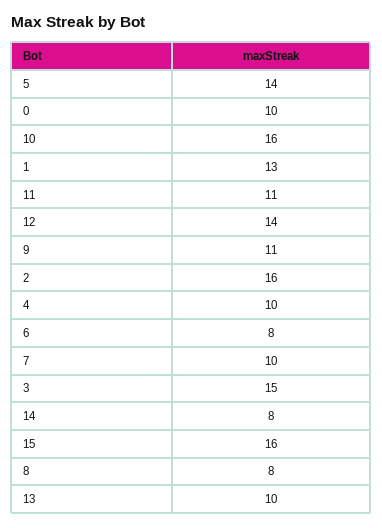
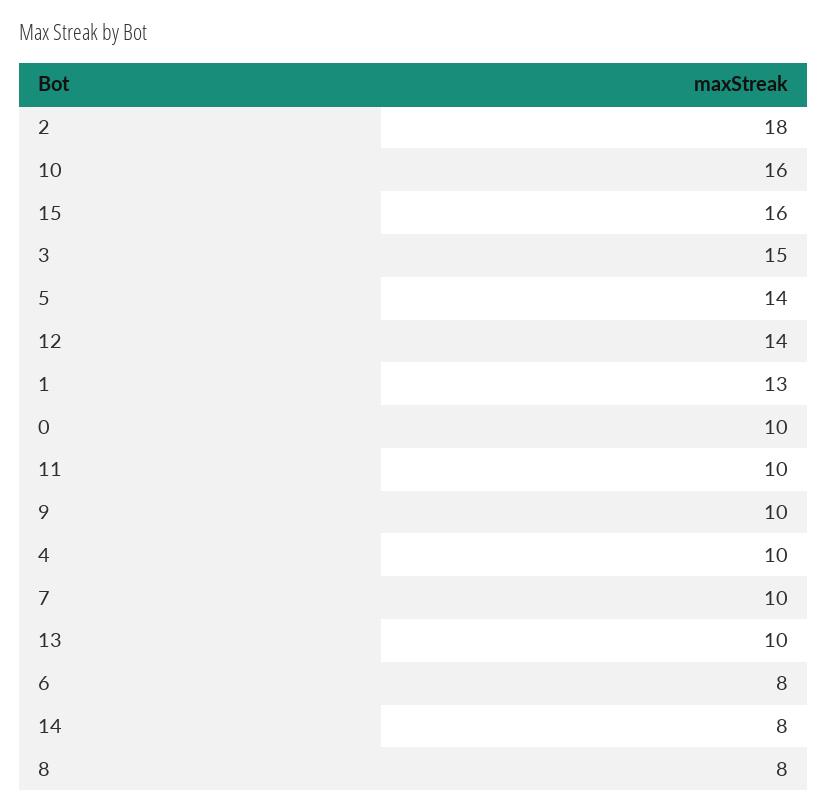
  {
    "5": 14,
    "0": 10,
    "10": 16,
    "1": 13,
-   "11": 11,
+   "11": 10,
    "12": 14,
-   "9": 11,
+   "9": 10,
-   "2": 16,
+   "2": 18,
    "4": 10,
    "6": 8,
    "7": 10,
    "3": 15,
    "14": 8,
    "15": 16,
    "8": 8,
    "13": 10
  }

